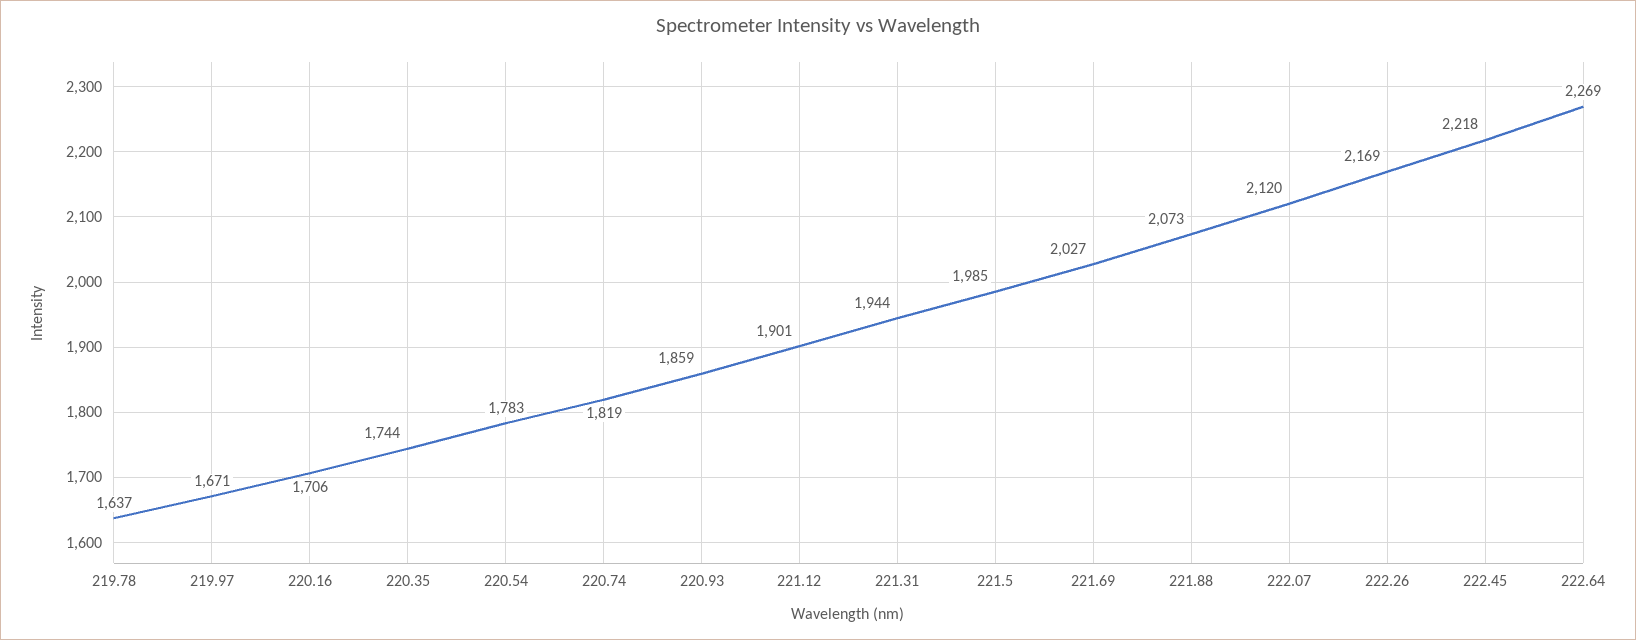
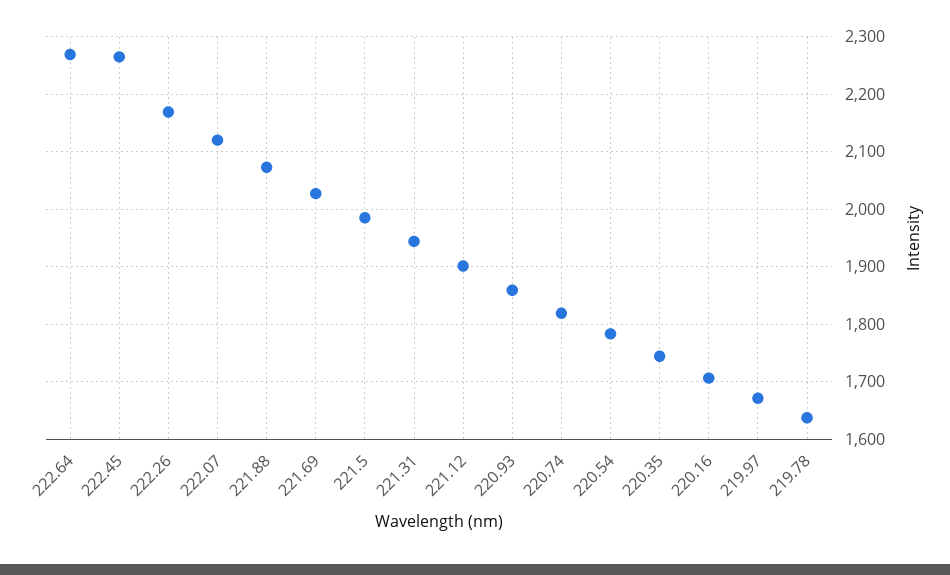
  {
    "219.78": 1637,
    "219.97": 1671,
    "220.16": 1706,
    "220.35": 1744,
    "220.54": 1783,
    "220.74": 1819,
    "220.93": 1859,
    "221.12": 1901,
    "221.31": 1944,
    "221.5": 1985,
    "221.69": 2027,
    "221.88": 2073,
    "222.07": 2120,
    "222.26": 2169,
-   "222.45": 2218,
+   "222.45": 2260,
    "222.64": 2269
  }

